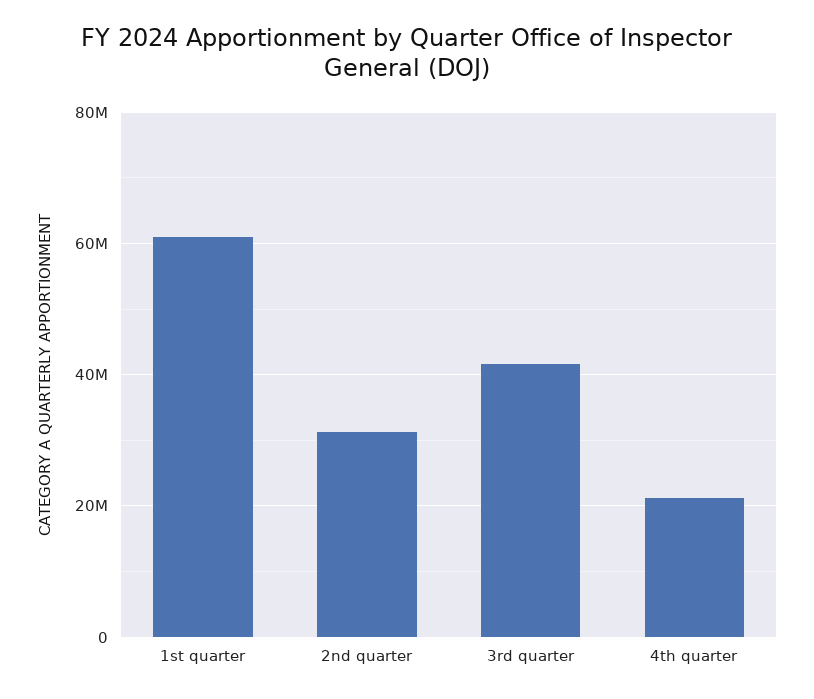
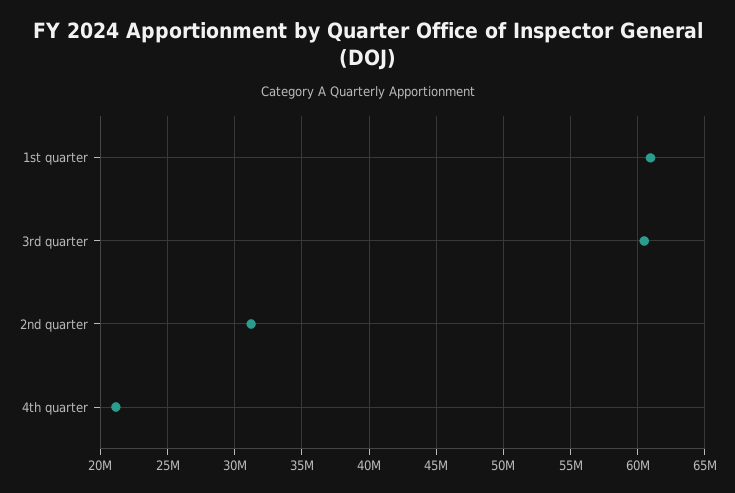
  {
    "1st quarter": 61000000,
    "2nd quarter": 31000000,
-   "3rd quarter": 42000000,
+   "3rd quarter": 60500000,
    "4th quarter": 21000000
  }

